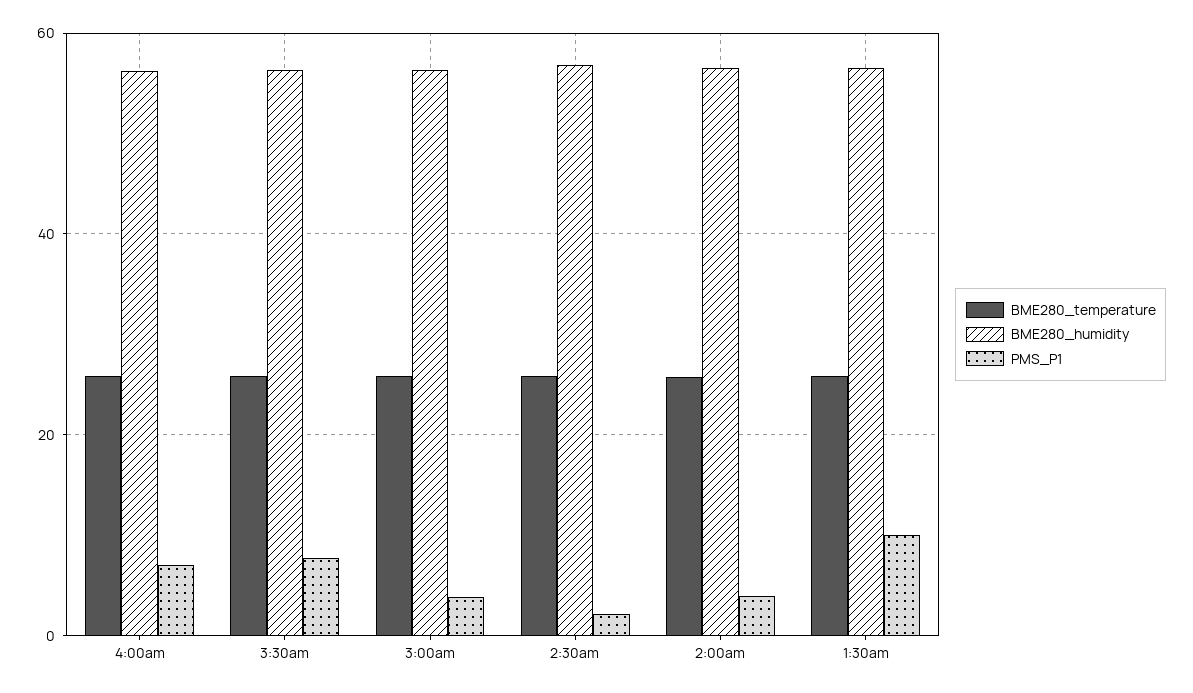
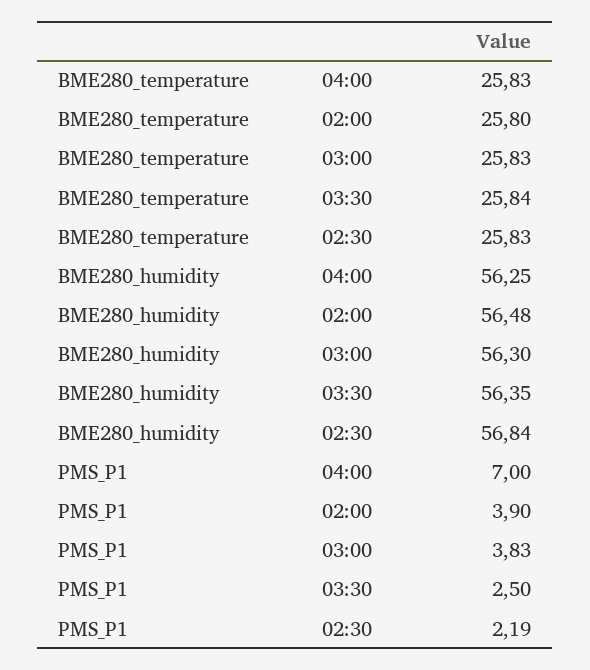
  {
    "BME280_temperature": {
      "4:00am": 25.83,
      "3:30am": 25.84,
      "3:00am": 25.83,
      "2:30am": 25.83,
-     "2:00am": 25.8,
+     "2:00am": 25.8
-     "1:30am": 26
    },
    "BME280_humidity": {
      "4:00am": 56.25,
      "3:30am": 56.35,
      "3:00am": 56.3,
      "2:30am": 56.84,
-     "2:00am": 56.48,
+     "2:00am": 56.48
-     "1:30am": 56
    },
    "PMS_P1": {
      "4:00am": 7,
-     "3:30am": 8,
+     "3:30am": 2.5,
      "3:00am": 3.83,
      "2:30am": 2.19,
-     "2:00am": 3.9,
+     "2:00am": 3.9
-     "1:30am": 10
    }
  }

